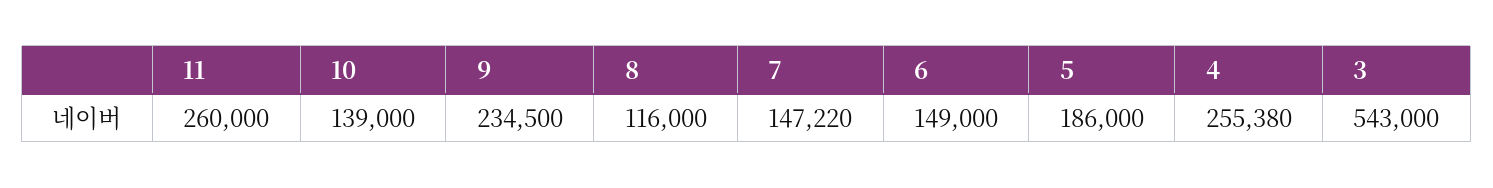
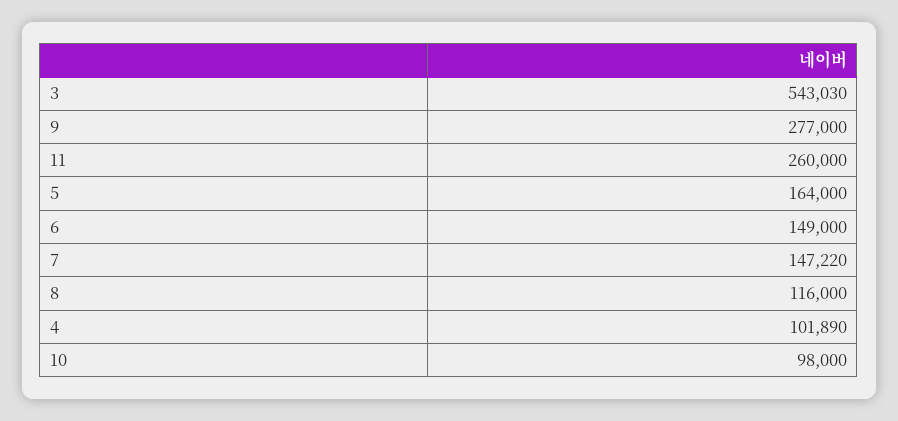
  {
    "11": 260000,
-   "10": 139000,
+   "10": 98000,
-   "9": 234500,
+   "9": 277000,
    "8": 116000,
    "7": 147220,
    "6": 149000,
-   "5": 186000,
+   "5": 164000,
-   "4": 255380,
+   "4": 101890,
-   "3": 543000
+   "3": 543030
  }

